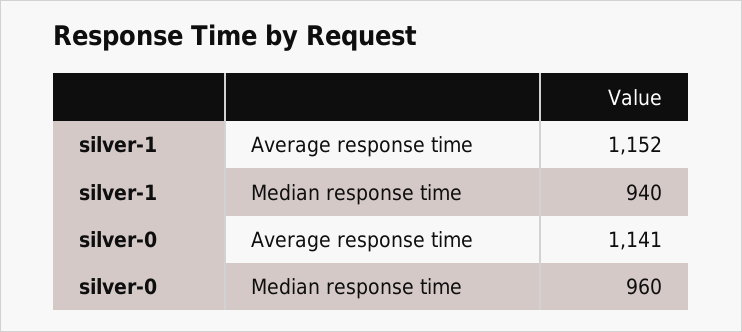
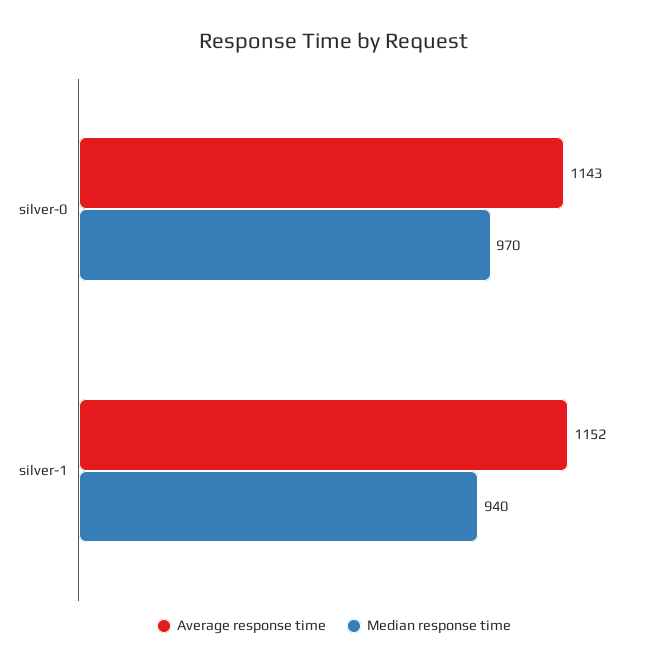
  {
    "Average response time": {
      "silver-1": 1152,
-     "silver-0": 1141
+     "silver-0": 1143
    },
    "Median response time": {
      "silver-1": 940,
-     "silver-0": 960
+     "silver-0": 970
    }
  }

